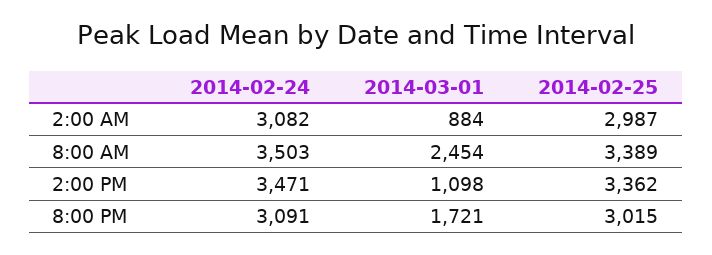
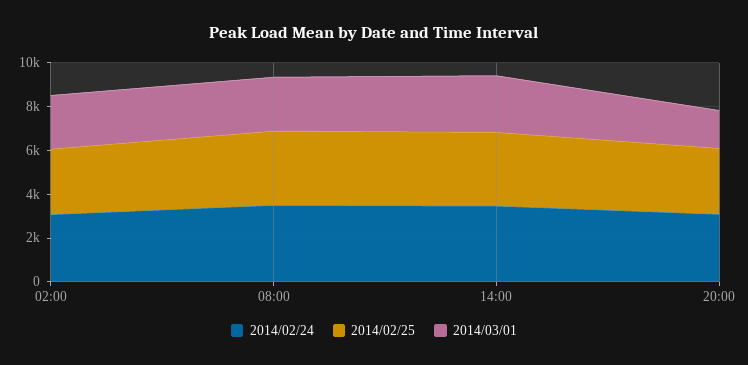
  {
    "2014-02-24": {
      "2:00 AM": 3082,
      "8:00 AM": 3503,
      "2:00 PM": 3471,
      "8:00 PM": 3091
    },
    "2014-03-01": {
-     "2:00 AM": 884,
+     "2:00 AM": 2500,
      "8:00 AM": 2454,
-     "2:00 PM": 1098,
+     "2:00 PM": 2500,
      "8:00 PM": 1721
    },
    "2014-02-25": {
      "2:00 AM": 2987,
      "8:00 AM": 3389,
      "2:00 PM": 3362,
      "8:00 PM": 3015
    }
  }

